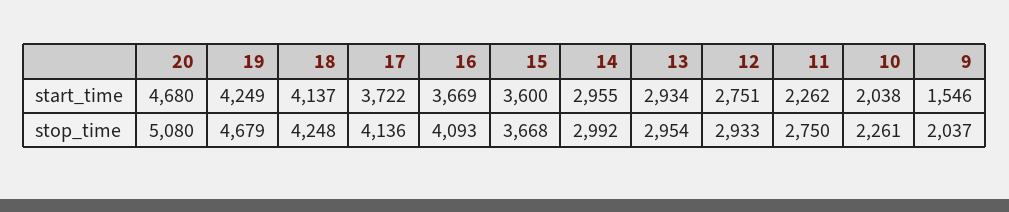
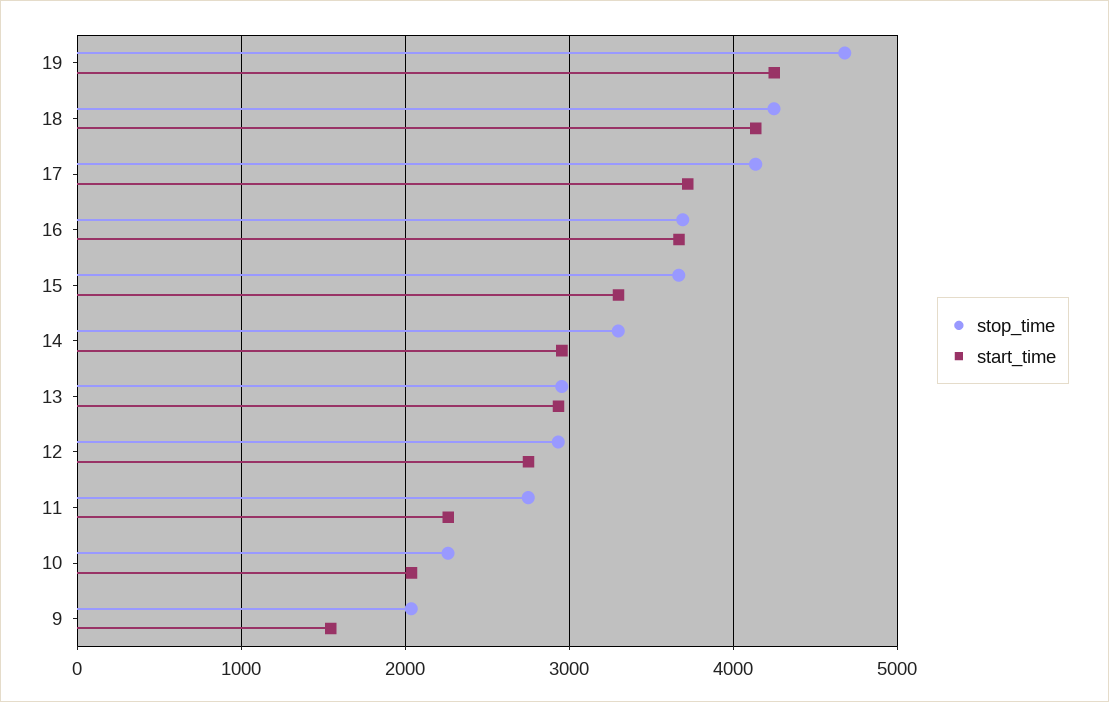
  {
    "start_time": {
-     "20": 4680,
      "19": 4249,
      "18": 4137,
      "17": 3722,
      "16": 3669,
-     "15": 3600,
+     "15": 3300,
      "14": 2955,
      "13": 2934,
      "12": 2751,
      "11": 2262,
      "10": 2038,
      "9": 1546
    },
    "stop_time": {
-     "20": 5080,
      "19": 4679,
      "18": 4248,
      "17": 4136,
-     "16": 4093,
+     "16": 3700,
      "15": 3668,
-     "14": 2992,
+     "14": 3300,
      "13": 2954,
      "12": 2933,
      "11": 2750,
      "10": 2261,
      "9": 2037
    }
  }

